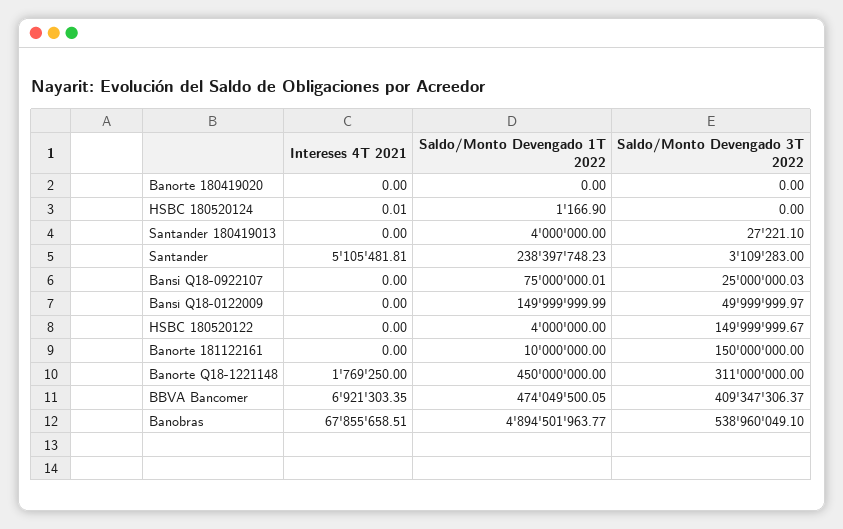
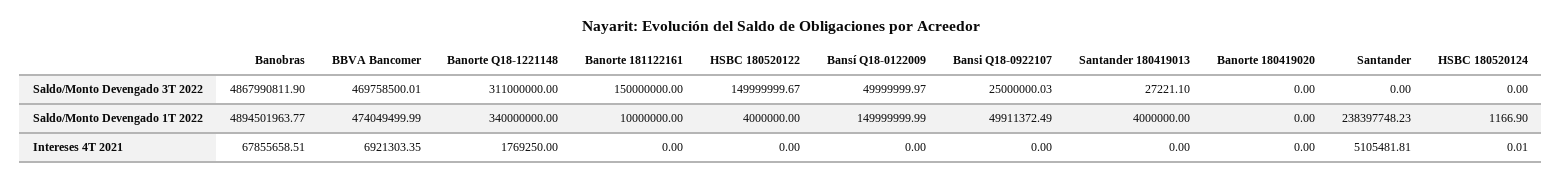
  {
    "Intereses 4T 2021": {
      "Banorte 180419020": 0,
      "HSBC 180520124": 0.01,
      "Santander 180419013": 0,
      "Santander": 5105481.81,
      "Bansi Q18-0922107": 0,
      "Bansí Q18-0122009": 0,
      "HSBC 180520122": 0,
      "Banorte 181122161": 0,
      "Banorte Q18-1221148": 1769250,
      "BBVA Bancomer": 6921303.35,
      "Banobras": 67855658.51
    },
    "Saldo/Monto Devengado 1T 2022": {
      "Banorte 180419020": 0,
      "HSBC 180520124": 1166.9,
      "Santander 180419013": 4000000,
      "Santander": 238397748.23,
-     "Bansi Q18-0922107": 75000000.01,
+     "Bansi Q18-0922107": 49911372.49,
      "Bansí Q18-0122009": 149999999.99,
      "HSBC 180520122": 4000000,
      "Banorte 181122161": 10000000,
-     "Banorte Q18-1221148": 450000000,
+     "Banorte Q18-1221148": 340000000,
-     "BBVA Bancomer": 474049500.05,
+     "BBVA Bancomer": 474049499.99,
      "Banobras": 4894501963.77
    },
    "Saldo/Monto Devengado 3T 2022": {
      "Banorte 180419020": 0,
      "HSBC 180520124": 0,
      "Santander 180419013": 27221.1,
-     "Santander": 3109283,
+     "Santander": 0,
      "Bansi Q18-0922107": 25000000.03,
      "Bansí Q18-0122009": 49999999.97,
      "HSBC 180520122": 149999999.67,
      "Banorte 181122161": 150000000,
      "Banorte Q18-1221148": 311000000,
-     "BBVA Bancomer": 409347306.37,
+     "BBVA Bancomer": 469758500.01,
-     "Banobras": 538960049.1
+     "Banobras": 4867990811.9
    }
  }

